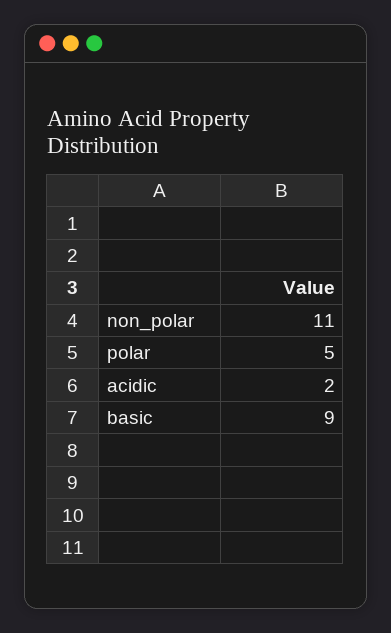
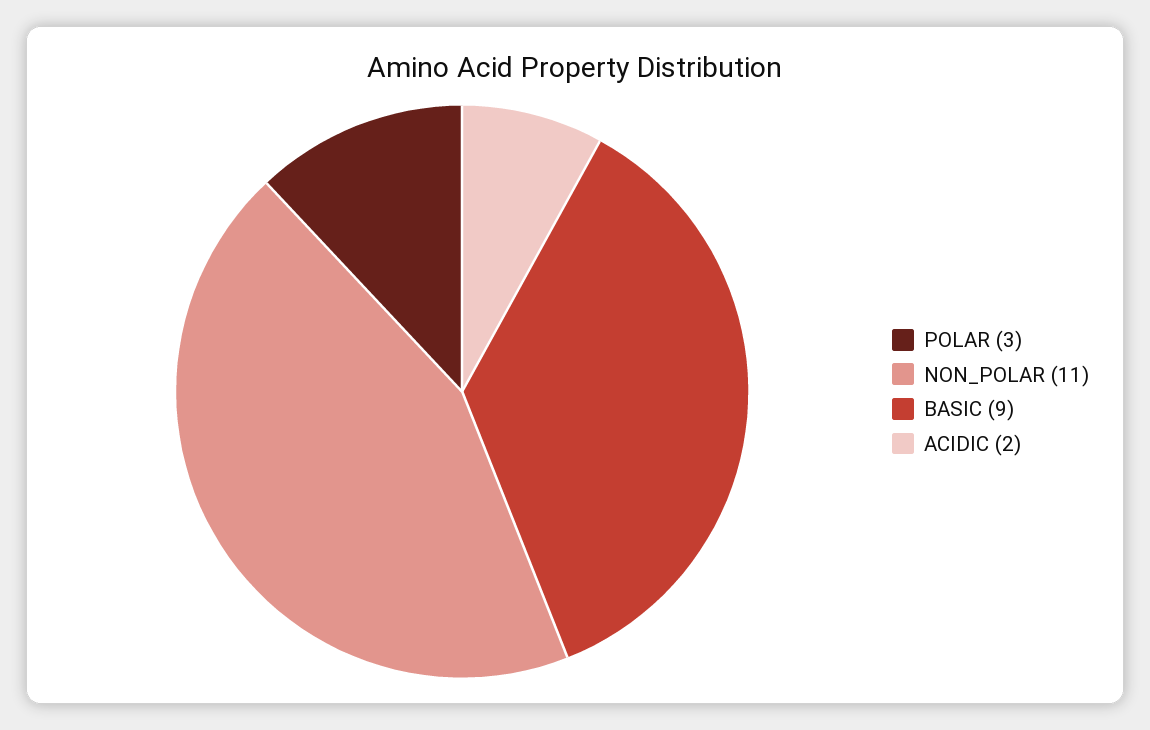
  {
    "non_polar": 11,
-   "polar": 5,
+   "polar": 3,
    "acidic": 2,
    "basic": 9
  }

